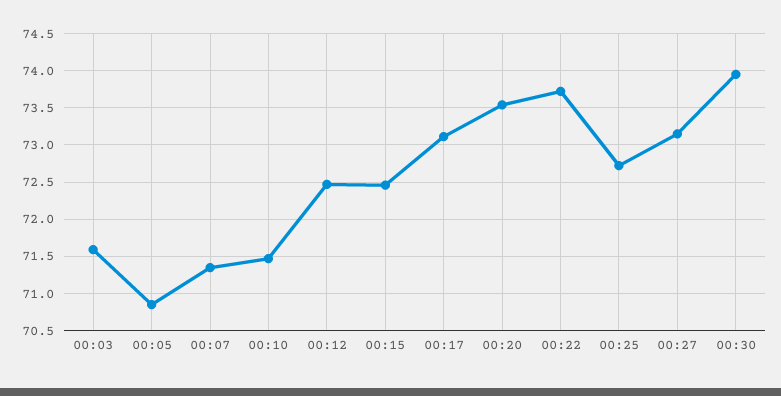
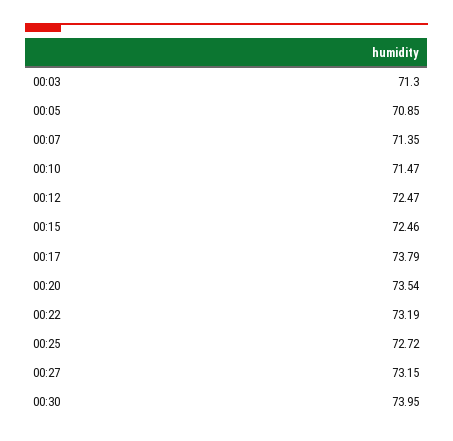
  {
-   "00:03": 71.6,
+   "00:03": 71.3,
    "00:05": 70.85,
    "00:07": 71.35,
    "00:10": 71.47,
    "00:12": 72.47,
    "00:15": 72.46,
-   "00:17": 73.1,
+   "00:17": 73.79,
    "00:20": 73.54,
-   "00:22": 73.7,
+   "00:22": 73.19,
    "00:25": 72.72,
    "00:27": 73.15,
    "00:30": 73.95
  }

